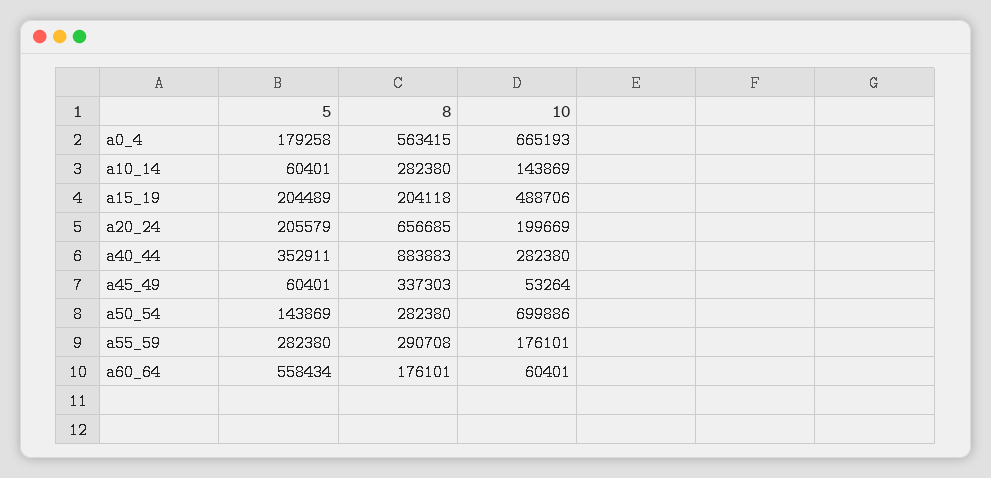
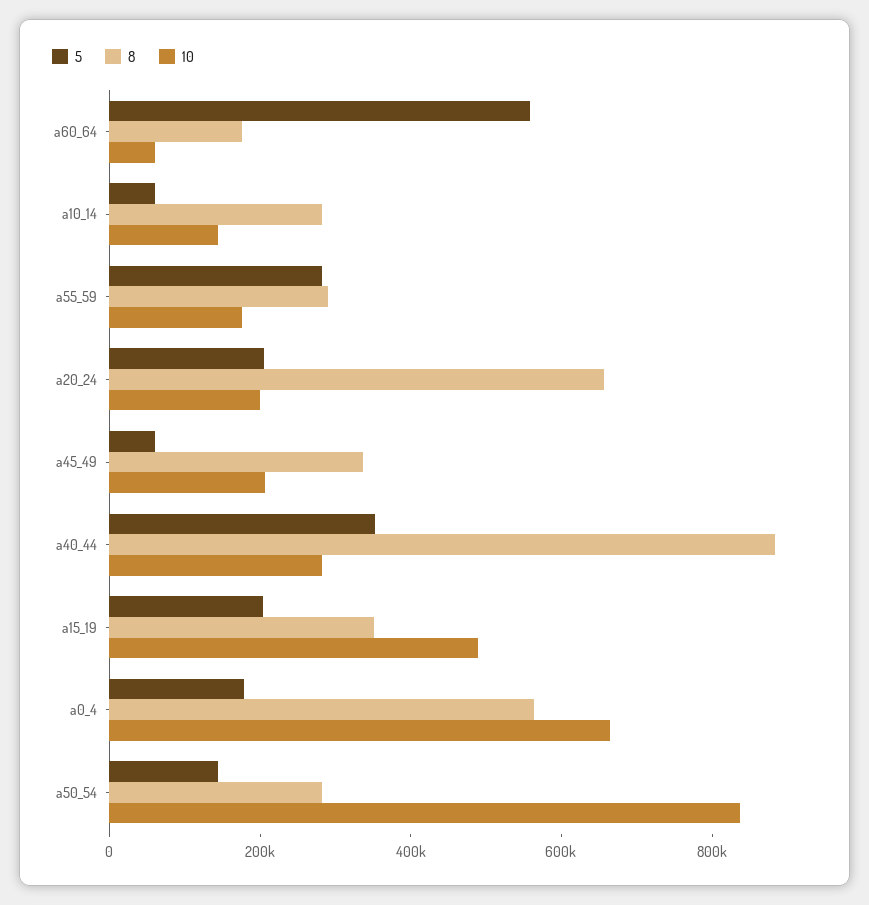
  {
    "5": {
      "a0_4": 179258,
      "a10_14": 60401,
      "a15_19": 204489,
      "a20_24": 205579,
      "a40_44": 352911,
      "a45_49": 60401,
      "a50_54": 143869,
      "a55_59": 282380,
      "a60_64": 558434
    },
    "8": {
      "a0_4": 563415,
      "a10_14": 282380,
-     "a15_19": 204118,
+     "a15_19": 350000,
      "a20_24": 656685,
      "a40_44": 883883,
      "a45_49": 337303,
      "a50_54": 282380,
      "a55_59": 290708,
      "a60_64": 176101
    },
    "10": {
      "a0_4": 665193,
      "a10_14": 143869,
      "a15_19": 488706,
      "a20_24": 199669,
      "a40_44": 282380,
-     "a45_49": 53264,
+     "a45_49": 200000,
-     "a50_54": 699886,
+     "a50_54": 850000,
      "a55_59": 176101,
      "a60_64": 60401
    }
  }

